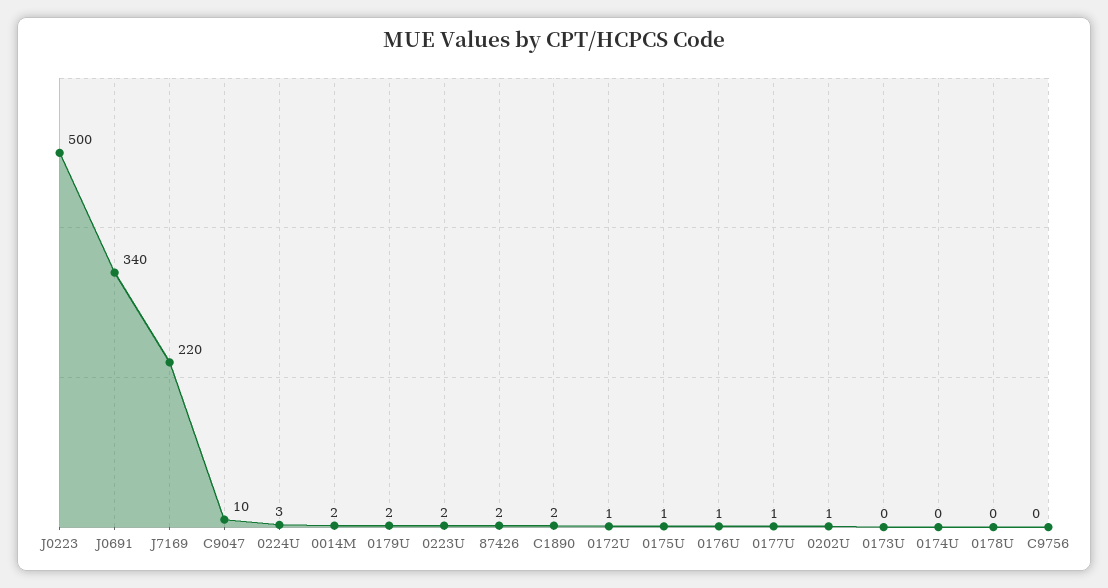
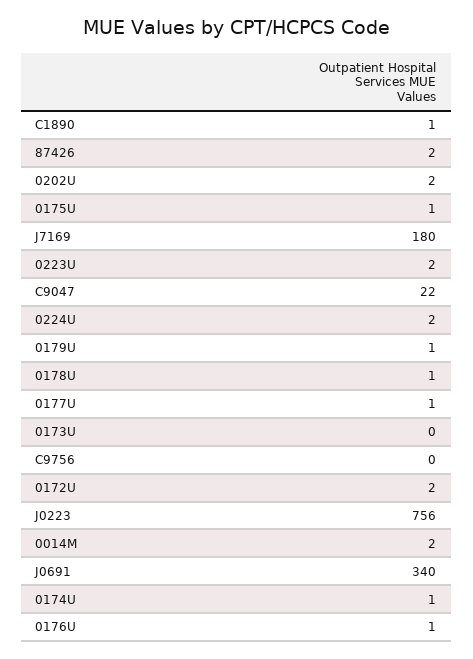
  {
-   "J0223": 500,
+   "J0223": 756,
    "J0691": 340,
-   "J7169": 220,
+   "J7169": 180,
-   "C9047": 10,
+   "C9047": 22,
-   "0224U": 3,
+   "0224U": 2,
    "0014M": 2,
-   "0179U": 2,
+   "0179U": 1,
    "0223U": 2,
    "87426": 2,
-   "C1890": 2,
+   "C1890": 1,
-   "0172U": 1,
+   "0172U": 2,
    "0175U": 1,
    "0176U": 1,
    "0177U": 1,
-   "0202U": 1,
+   "0202U": 2,
    "0173U": 0,
-   "0174U": 0,
+   "0174U": 1,
-   "0178U": 0,
+   "0178U": 1,
    "C9756": 0
  }

